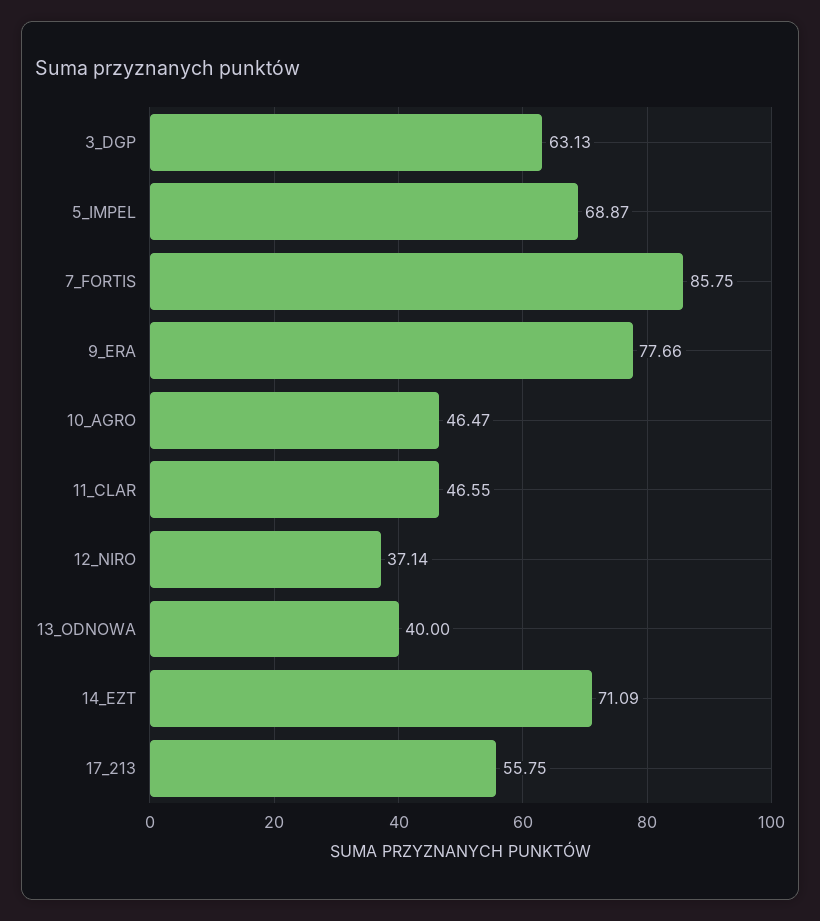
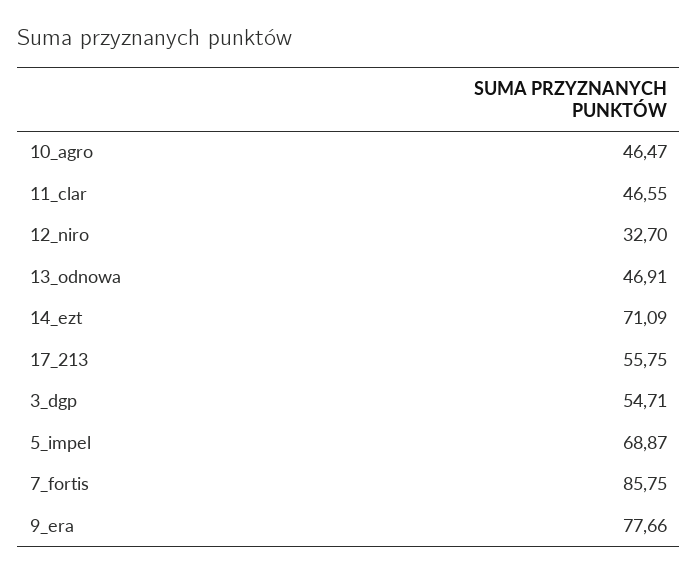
  {
-   "3_DGP": 63.13,
+   "3_DGP": 54.71,
    "5_IMPEL": 68.87,
    "7_FORTIS": 85.75,
    "9_ERA": 77.66,
    "10_AGRO": 46.47,
    "11_CLAR": 46.55,
-   "12_NIRO": 37.14,
+   "12_NIRO": 32.7,
-   "13_ODNOWA": 40,
+   "13_ODNOWA": 46.91,
    "14_EZT": 71.09,
    "17_213": 55.75
  }

